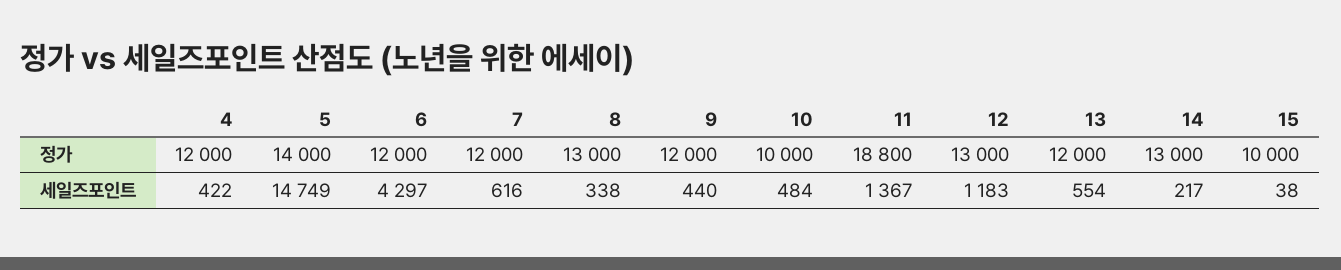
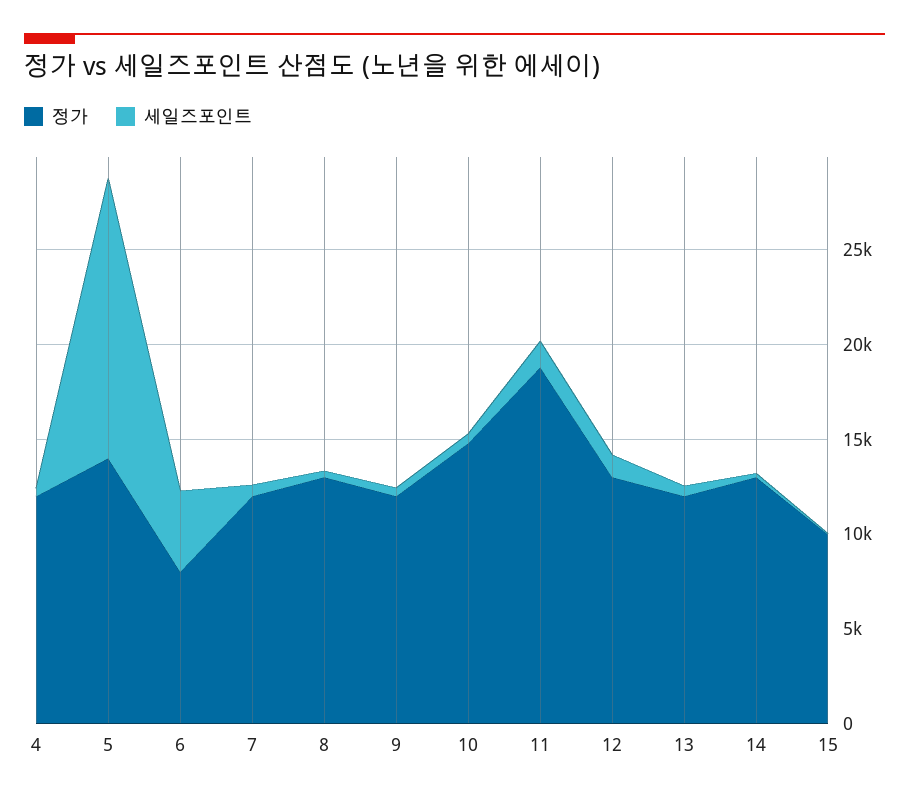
  {
    "정가": {
      "4": 12000,
      "5": 14000,
-     "6": 12000,
+     "6": 8000,
      "7": 12000,
      "8": 13000,
      "9": 12000,
-     "10": 10000,
+     "10": 15000,
      "11": 18800,
      "12": 13000,
      "13": 12000,
      "14": 13000,
      "15": 10000
    },
    "세일즈포인트": {
      "4": 422,
      "5": 14749,
      "6": 4297,
      "7": 616,
      "8": 338,
      "9": 440,
      "10": 484,
      "11": 1367,
      "12": 1183,
      "13": 554,
      "14": 217,
      "15": 38
    }
  }

